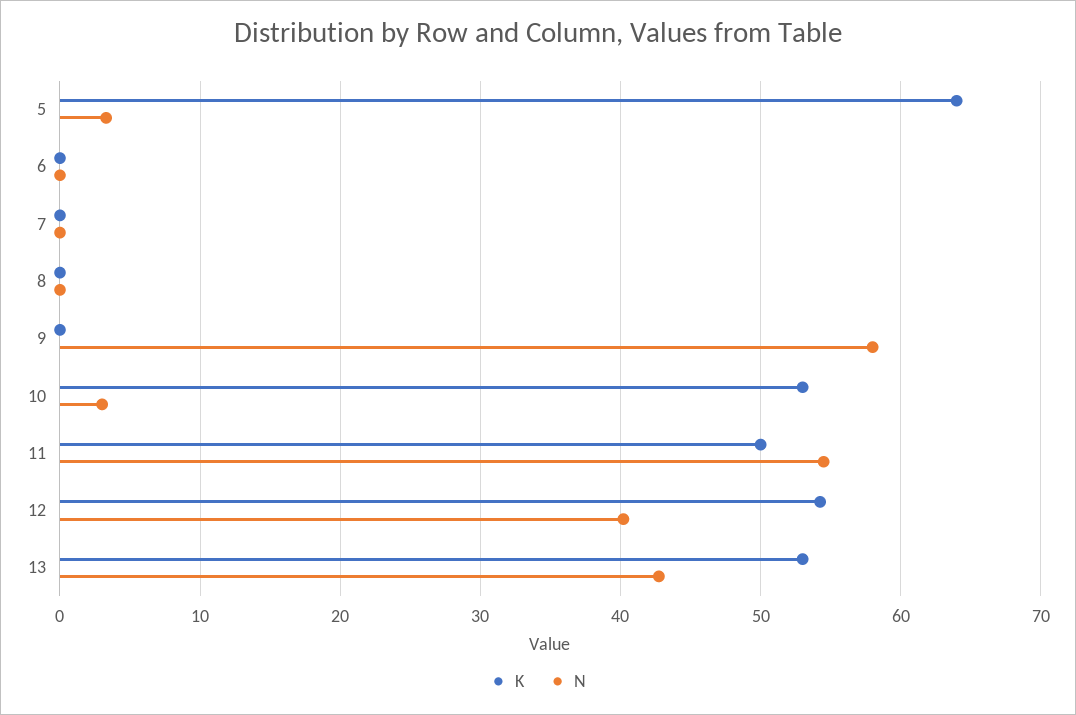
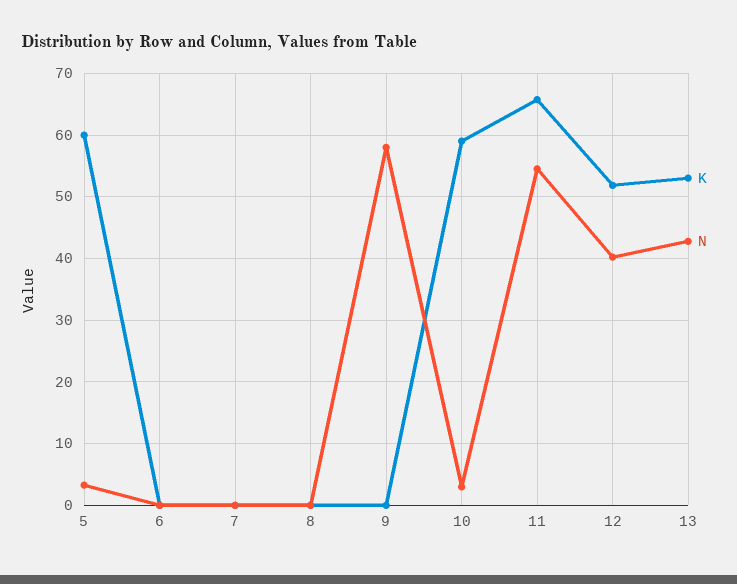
  {
    "K": {
-     "5": 64,
+     "5": 60,
      "6": 0,
      "7": 0,
      "8": 0,
      "9": 0,
-     "10": 53,
+     "10": 59,
-     "11": 50,
+     "11": 66,
-     "12": 54,
+     "12": 52,
      "13": 53
    },
    "N": {
      "5": 3,
      "6": 0,
      "7": 0,
      "8": 0,
      "9": 58,
      "10": 3,
      "11": 55,
      "12": 40,
      "13": 43
    }
  }

